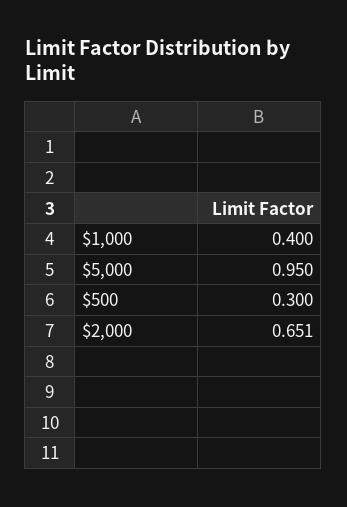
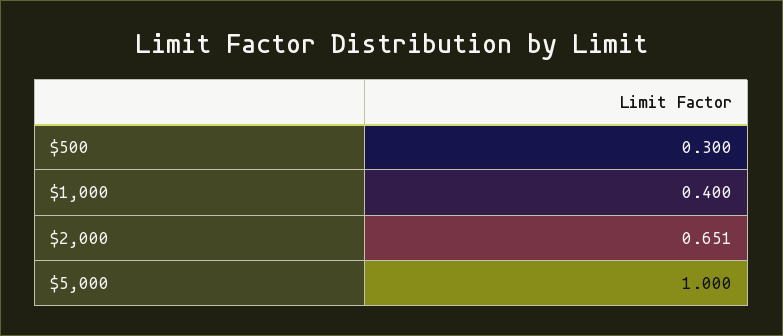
  {
    "$1,000": 0.4,
-   "$5,000": 0.95,
+   "$5,000": 1,
    "$500": 0.3,
    "$2,000": 0.651
  }

